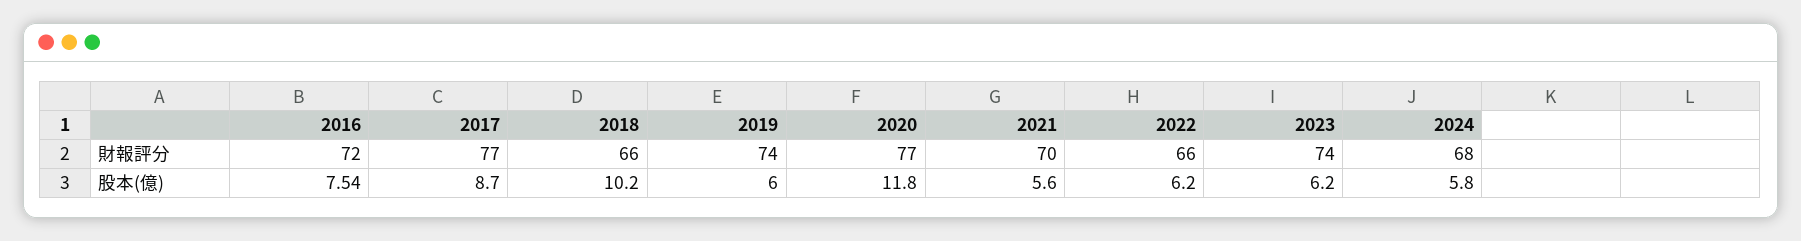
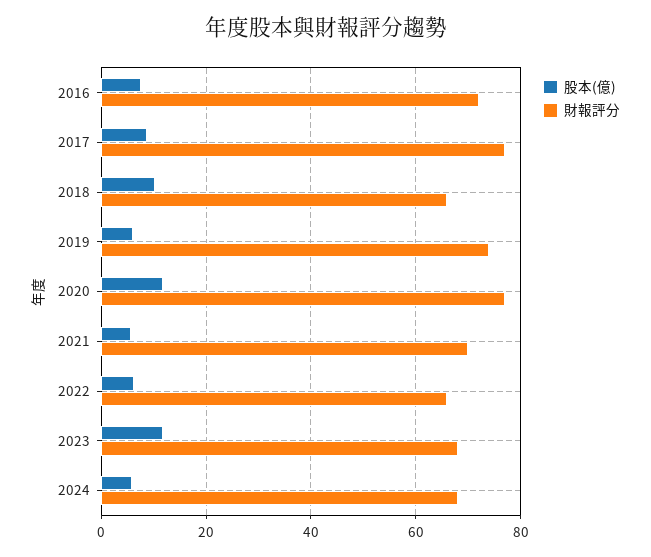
  {
    "財報評分": {
      "2016": 72,
      "2017": 77,
      "2018": 66,
      "2019": 74,
      "2020": 77,
      "2021": 70,
      "2022": 66,
-     "2023": 74,
+     "2023": 68,
      "2024": 68
    },
    "股本(億)": {
      "2016": 7.54,
      "2017": 8.7,
      "2018": 10.2,
      "2019": 6,
      "2020": 11.8,
      "2021": 5.6,
      "2022": 6.2,
-     "2023": 6.2,
+     "2023": 12,
      "2024": 5.8
    }
  }

